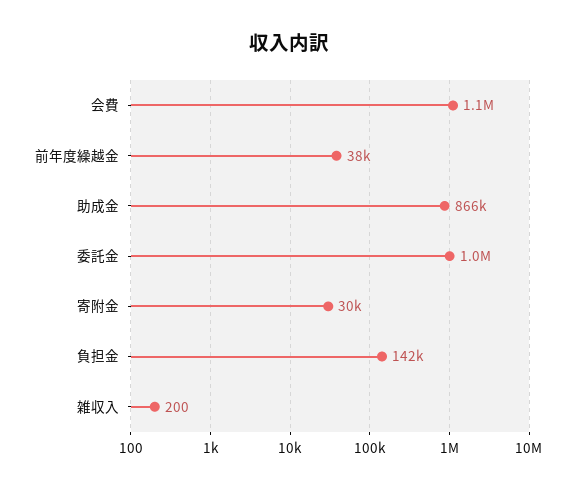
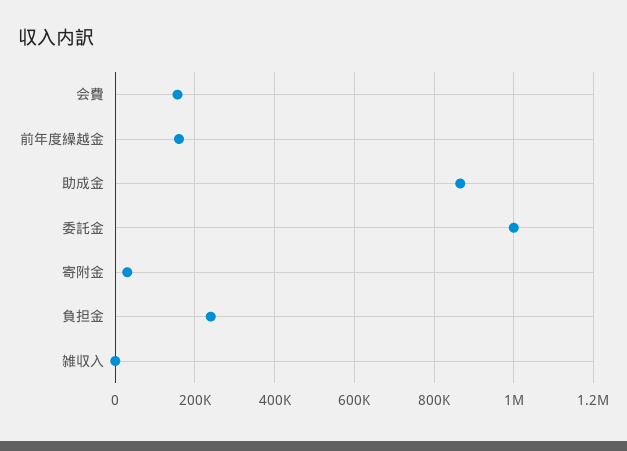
  {
-   "会費": 1100000,
+   "会費": 160000,
-   "前年度繰越金": 38000,
+   "前年度繰越金": 160000,
    "助成金": 866000,
    "委託金": 1000000,
    "寄附金": 30000,
-   "負担金": 142000,
+   "負担金": 240000,
    "雑収入": 200
  }

